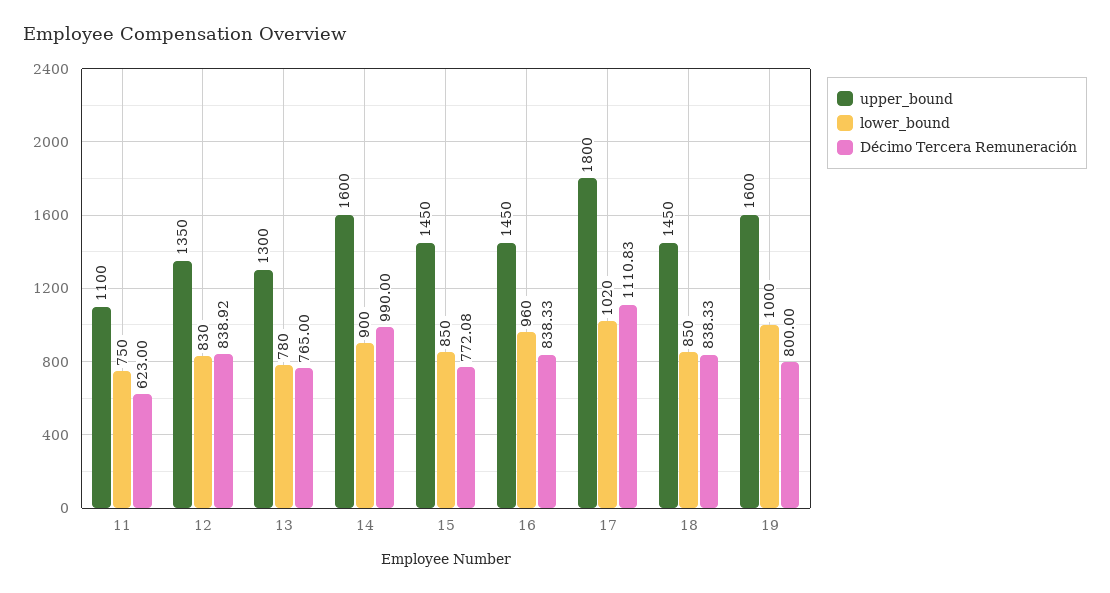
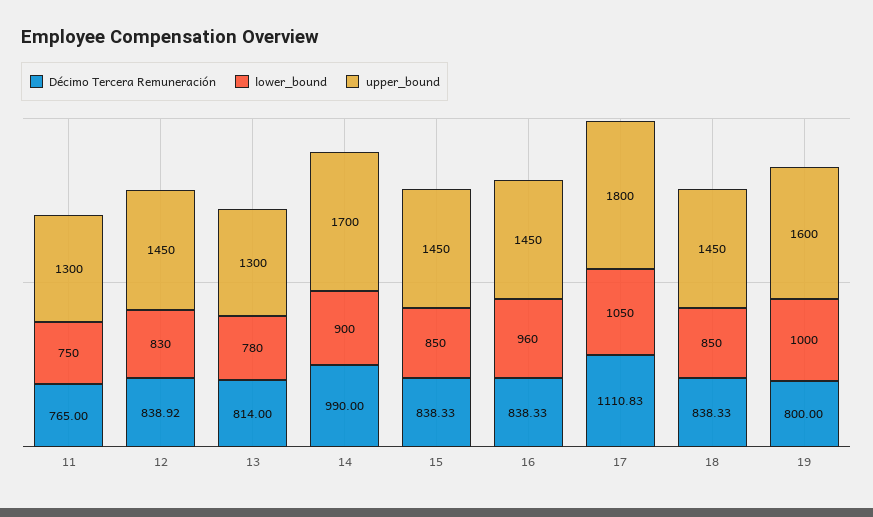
  {
    "upper_bound": {
-     "11": 1100,
+     "11": 1300,
-     "12": 1350,
+     "12": 1450,
      "13": 1300,
-     "14": 1600,
+     "14": 1700,
      "15": 1450,
      "16": 1450,
      "17": 1800,
      "18": 1450,
      "19": 1600
    },
    "lower_bound": {
      "11": 750,
      "12": 830,
      "13": 780,
      "14": 900,
      "15": 850,
      "16": 960,
-     "17": 1020,
+     "17": 1050,
      "18": 850,
      "19": 1000
    },
    "Décimo Tercera Remuneración": {
-     "11": 623,
+     "11": 765,
      "12": 838.92,
-     "13": 765,
+     "13": 814,
      "14": 990,
-     "15": 772.08,
+     "15": 838.33,
      "16": 838.33,
      "17": 1110.83,
      "18": 838.33,
      "19": 800
    }
  }

